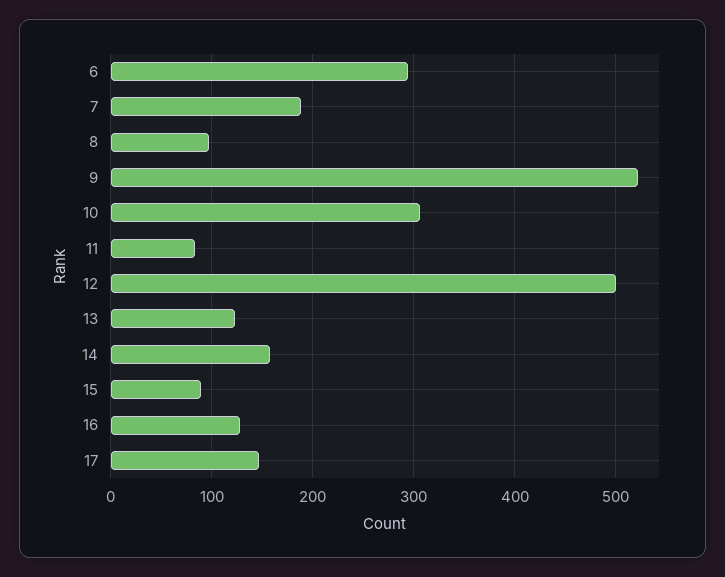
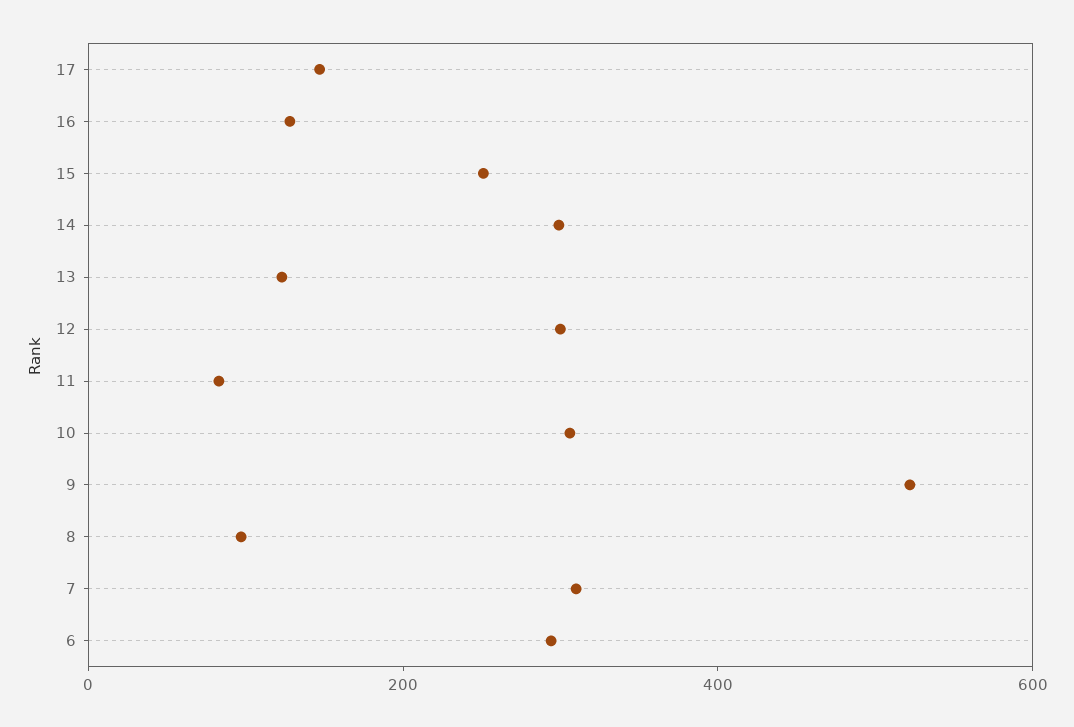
  {
    "6": 290,
-   "7": 190,
+   "7": 300,
    "8": 100,
    "9": 520,
    "10": 310,
    "11": 80,
-   "12": 500,
+   "12": 300,
    "13": 120,
-   "14": 160,
+   "14": 300,
-   "15": 90,
+   "15": 250,
    "16": 130,
    "17": 150
  }

